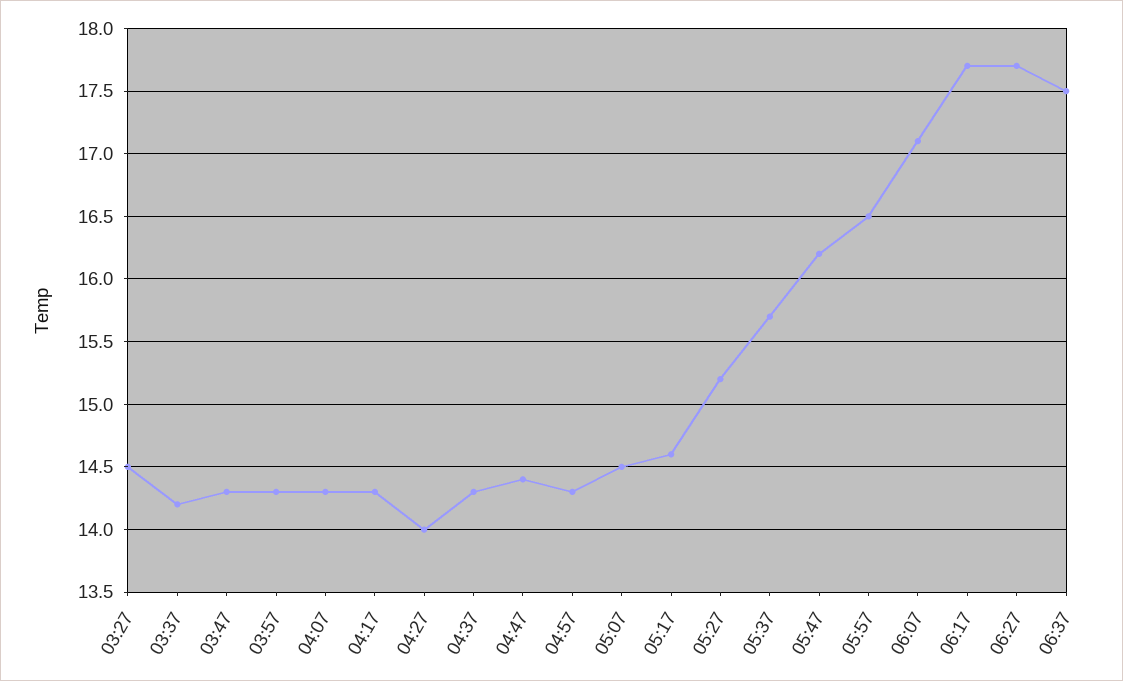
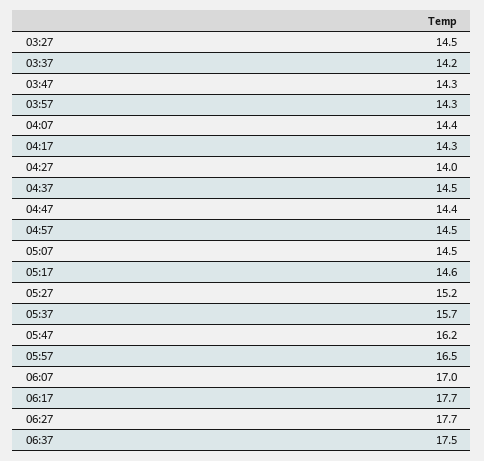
  {
    "03:27": 14.5,
    "03:37": 14.2,
    "03:47": 14.3,
    "03:57": 14.3,
-   "04:07": 14.3,
+   "04:07": 14.4,
    "04:17": 14.3,
    "04:27": 14,
-   "04:37": 14.3,
+   "04:37": 14.5,
    "04:47": 14.4,
-   "04:57": 14.3,
+   "04:57": 14.5,
    "05:07": 14.5,
    "05:17": 14.6,
    "05:27": 15.2,
    "05:37": 15.7,
    "05:47": 16.2,
    "05:57": 16.5,
-   "06:07": 17.1,
+   "06:07": 17,
    "06:17": 17.7,
    "06:27": 17.7,
    "06:37": 17.5
  }

